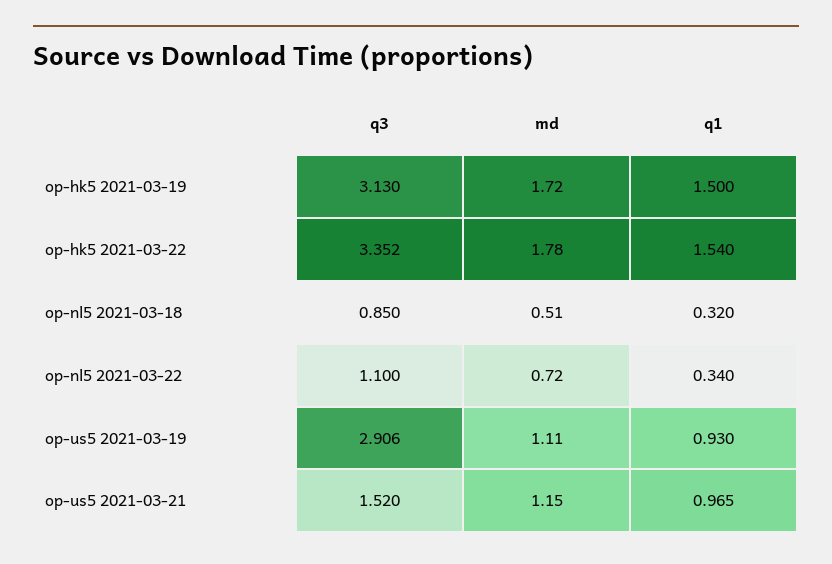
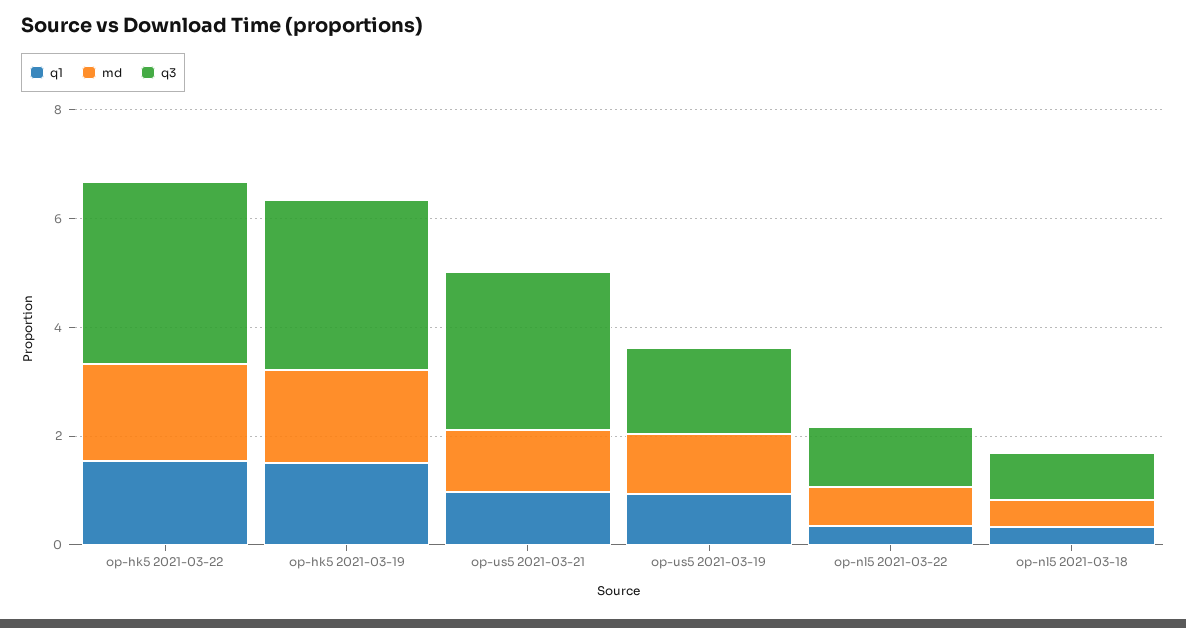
  {
    "q3": {
      "op-hk5 2021-03-19": 3.13,
      "op-hk5 2021-03-22": 3.352,
      "op-nl5 2021-03-18": 0.85,
      "op-nl5 2021-03-22": 1.1,
-     "op-us5 2021-03-19": 2.906,
+     "op-us5 2021-03-19": 1.5,
-     "op-us5 2021-03-21": 1.52
+     "op-us5 2021-03-21": 3
    },
    "md": {
      "op-hk5 2021-03-19": 1.72,
      "op-hk5 2021-03-22": 1.78,
      "op-nl5 2021-03-18": 0.51,
      "op-nl5 2021-03-22": 0.72,
      "op-us5 2021-03-19": 1.11,
      "op-us5 2021-03-21": 1.15
    },
    "q1": {
      "op-hk5 2021-03-19": 1.5,
      "op-hk5 2021-03-22": 1.54,
      "op-nl5 2021-03-18": 0.32,
      "op-nl5 2021-03-22": 0.34,
      "op-us5 2021-03-19": 0.93,
      "op-us5 2021-03-21": 0.965
    }
  }

